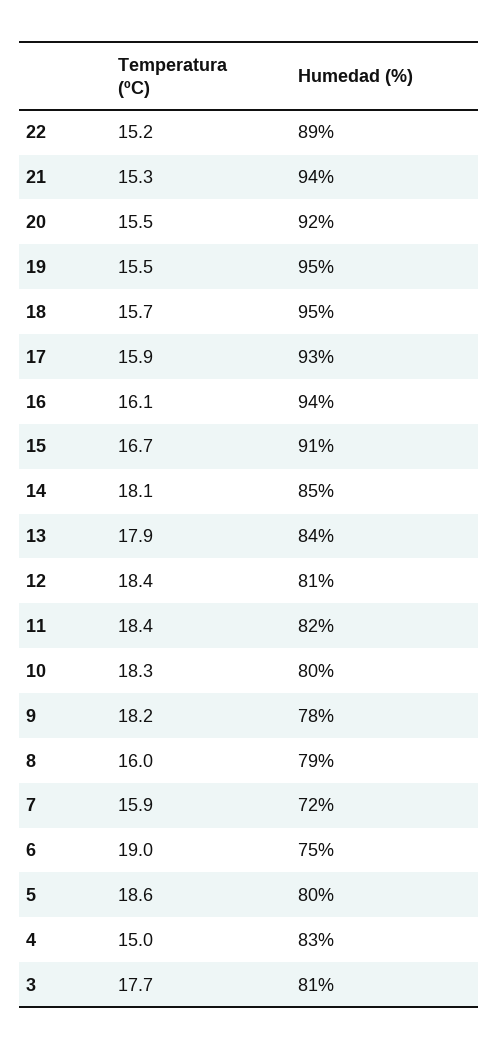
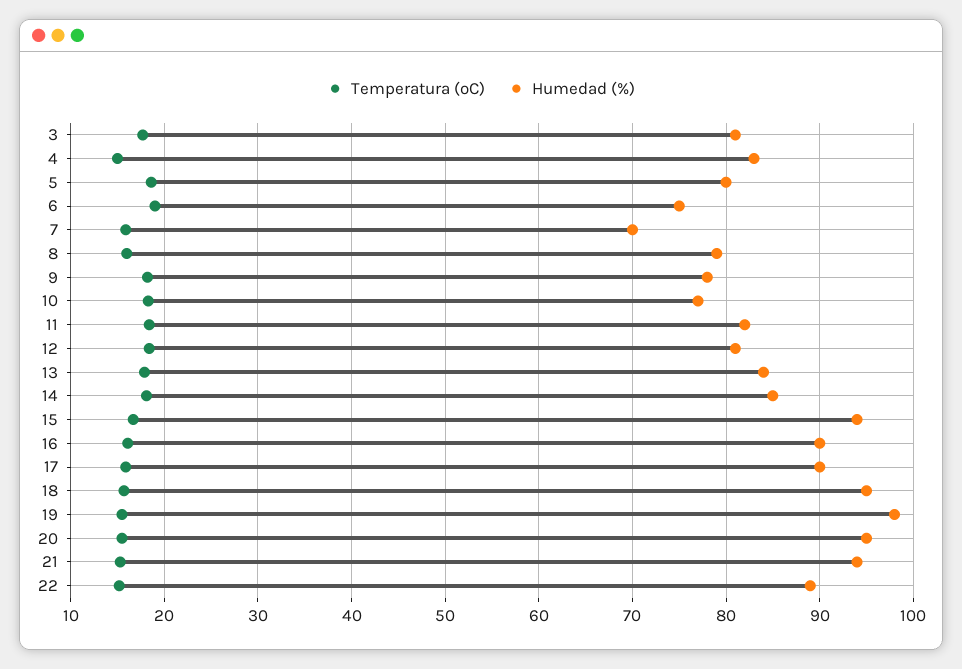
  {
    "Temperatura (ºC)": {
      "22": 15.2,
      "21": 15.3,
      "20": 15.5,
      "19": 15.5,
      "18": 15.7,
      "17": 15.9,
      "16": 16.1,
      "15": 16.7,
      "14": 18.1,
      "13": 17.9,
      "12": 18.4,
      "11": 18.4,
      "10": 18.3,
      "9": 18.2,
      "8": 16,
      "7": 15.9,
      "6": 19,
      "5": 18.6,
      "4": 15,
      "3": 17.7
    },
    "Humedad (%)": {
      "22": 89,
      "21": 94,
-     "20": 92,
+     "20": 95,
-     "19": 95,
+     "19": 98,
      "18": 95,
-     "17": 93,
+     "17": 90,
-     "16": 94,
+     "16": 90,
-     "15": 91,
+     "15": 94,
      "14": 85,
      "13": 84,
      "12": 81,
      "11": 82,
-     "10": 80,
+     "10": 77,
      "9": 78,
      "8": 79,
-     "7": 72,
+     "7": 70,
      "6": 75,
      "5": 80,
      "4": 83,
      "3": 81
    }
  }

